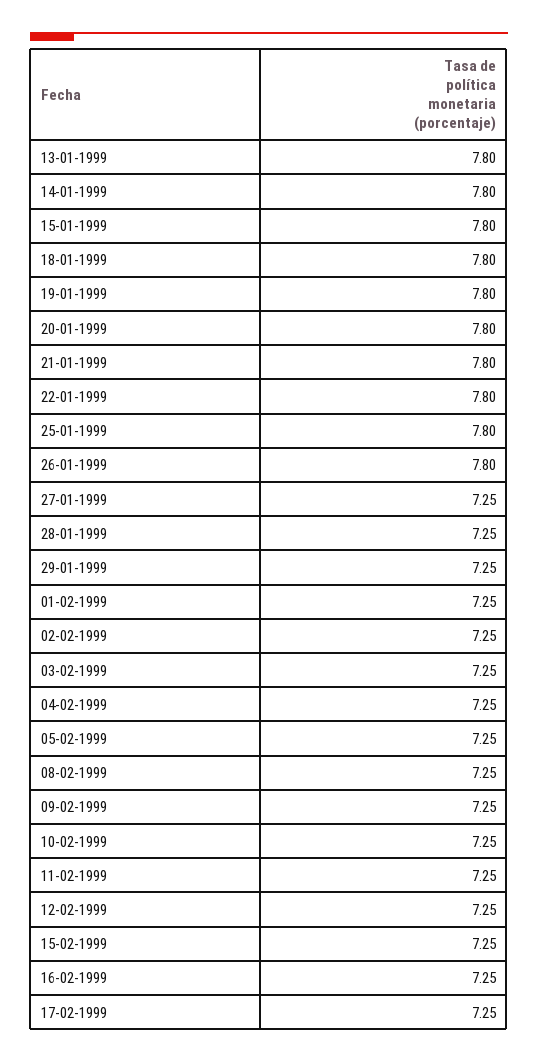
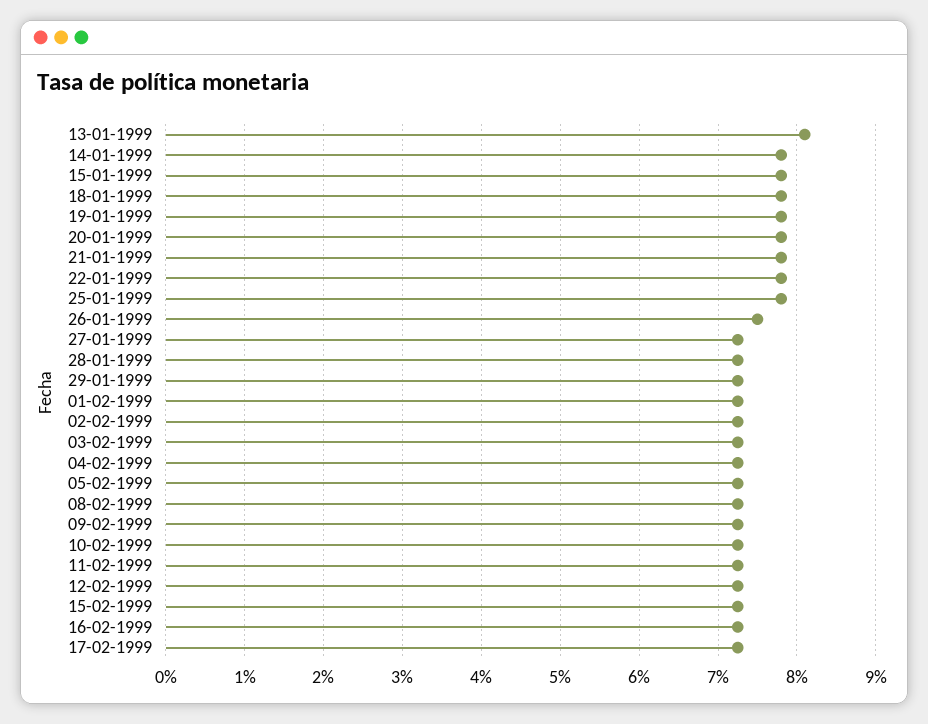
  {
-   "13-01-1999": 7.8,
+   "13-01-1999": 8.1,
    "14-01-1999": 7.8,
    "15-01-1999": 7.8,
    "18-01-1999": 7.8,
    "19-01-1999": 7.8,
    "20-01-1999": 7.8,
    "21-01-1999": 7.8,
    "22-01-1999": 7.8,
    "25-01-1999": 7.8,
-   "26-01-1999": 7.8,
+   "26-01-1999": 7.5,
    "27-01-1999": 7.25,
    "28-01-1999": 7.25,
    "29-01-1999": 7.25,
    "01-02-1999": 7.25,
    "02-02-1999": 7.25,
    "03-02-1999": 7.25,
    "04-02-1999": 7.25,
    "05-02-1999": 7.25,
    "08-02-1999": 7.25,
    "09-02-1999": 7.25,
    "10-02-1999": 7.25,
    "11-02-1999": 7.25,
    "12-02-1999": 7.25,
    "15-02-1999": 7.25,
    "16-02-1999": 7.25,
    "17-02-1999": 7.25
  }

